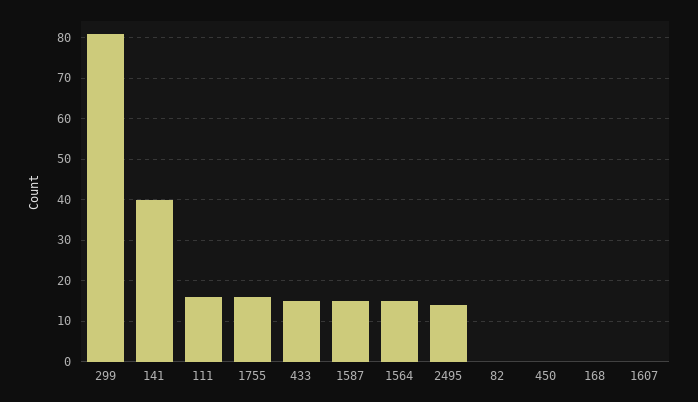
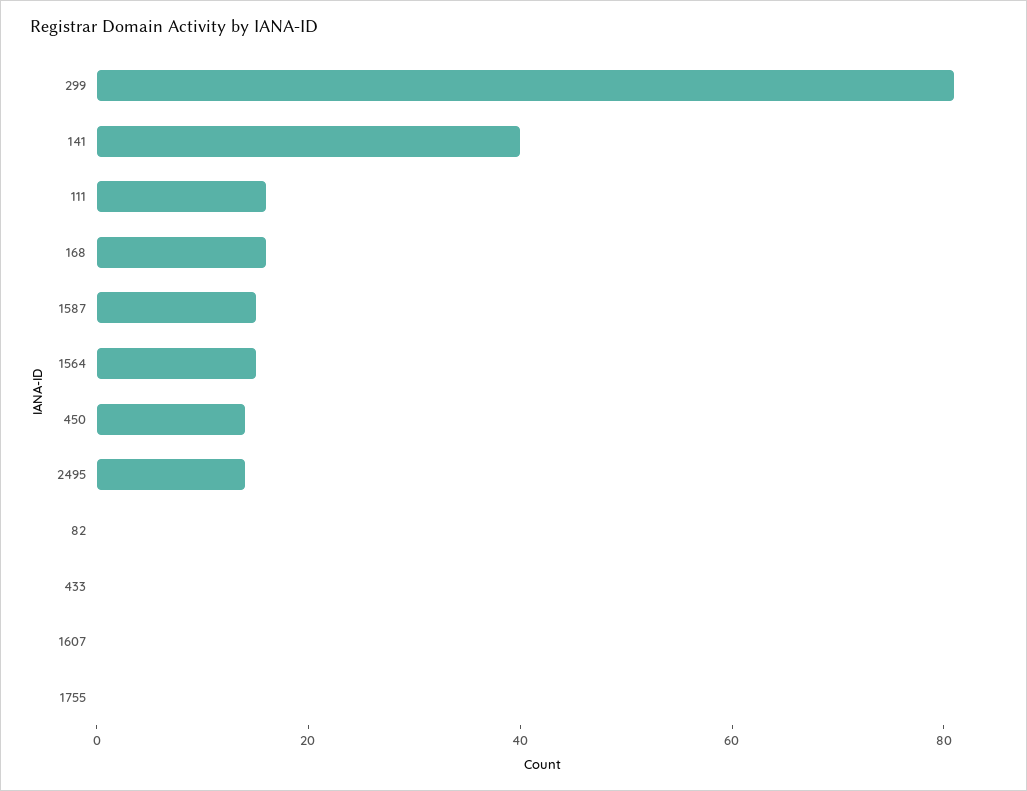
  {
    "299": 80,
    "141": 40,
    "111": 15,
-   "1755": 15,
+   "1755": 0,
-   "433": 15,
+   "433": 0,
    "1587": 15,
    "1564": 15,
    "2495": 15,
    "82": 0,
-   "450": 0,
+   "450": 15,
-   "168": 0,
+   "168": 15,
    "1607": 0
  }

